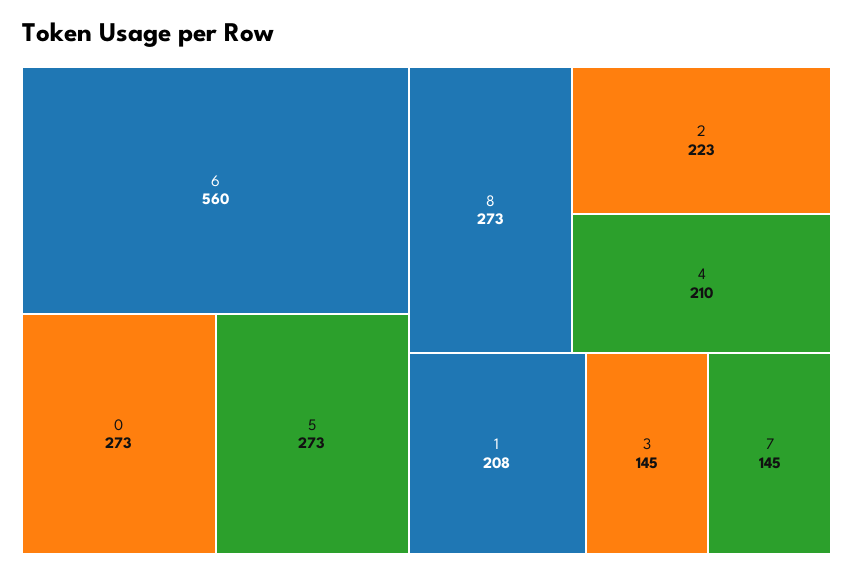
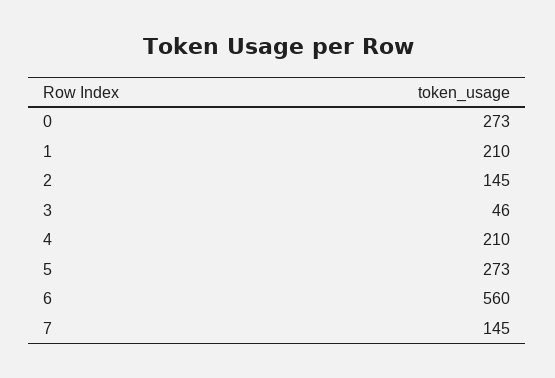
  {
    "6": 560,
    "0": 273,
    "5": 273,
-   "8": 273,
-   "2": 223,
+   "2": 145,
    "4": 210,
-   "1": 208,
+   "1": 210,
-   "3": 145,
+   "3": 46,
    "7": 145
  }

